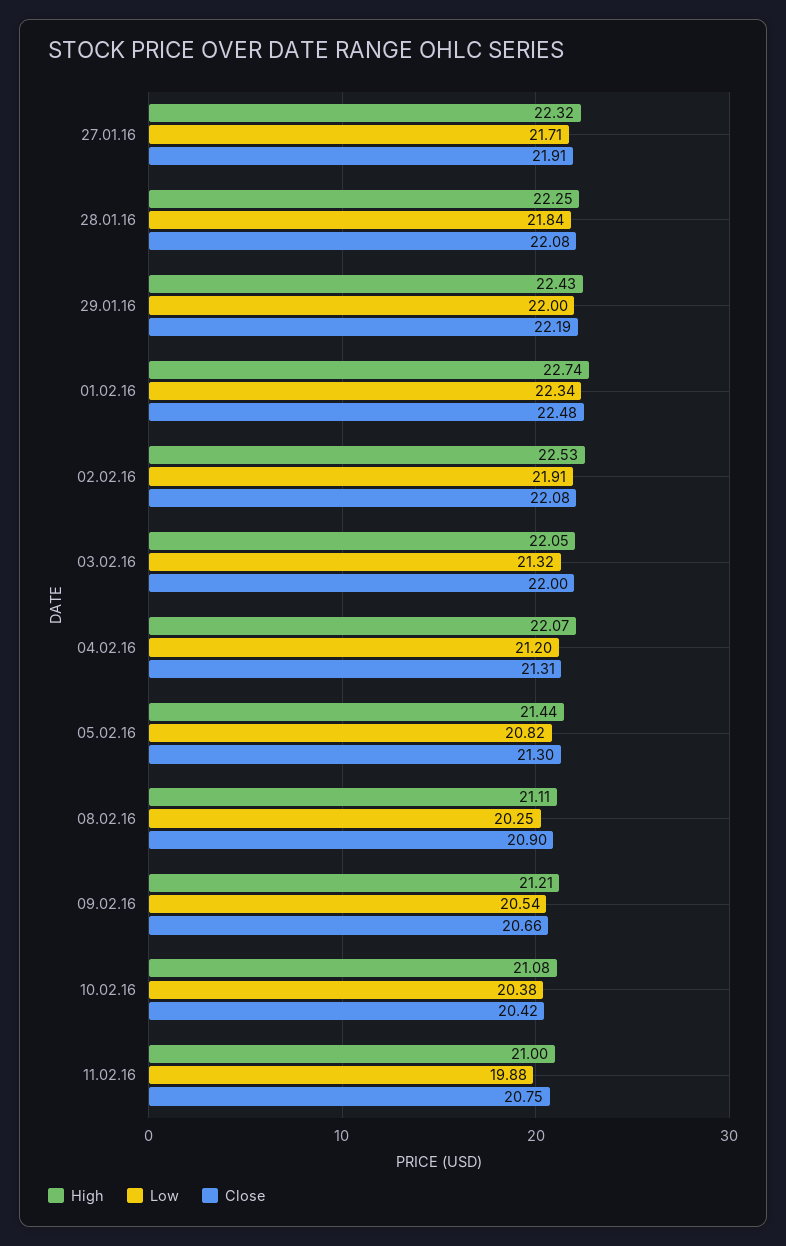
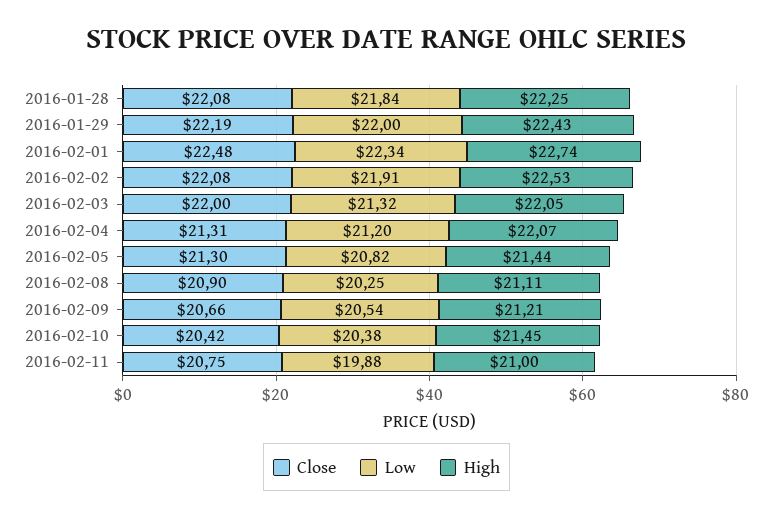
  {
    "High": {
-     "27.01.16": 22.32,
      "28.01.16": 22.25,
      "29.01.16": 22.43,
      "01.02.16": 22.74,
      "02.02.16": 22.53,
      "03.02.16": 22.05,
      "04.02.16": 22.07,
      "05.02.16": 21.44,
      "08.02.16": 21.11,
      "09.02.16": 21.21,
-     "10.02.16": 21.08,
+     "10.02.16": 21.45,
      "11.02.16": 21
    },
    "Low": {
-     "27.01.16": 21.71,
      "28.01.16": 21.84,
      "29.01.16": 22,
      "01.02.16": 22.34,
      "02.02.16": 21.91,
      "03.02.16": 21.32,
      "04.02.16": 21.2,
      "05.02.16": 20.82,
      "08.02.16": 20.25,
      "09.02.16": 20.54,
      "10.02.16": 20.38,
      "11.02.16": 19.88
    },
    "Close": {
-     "27.01.16": 21.91,
      "28.01.16": 22.08,
      "29.01.16": 22.19,
      "01.02.16": 22.48,
      "02.02.16": 22.08,
      "03.02.16": 22,
      "04.02.16": 21.31,
      "05.02.16": 21.3,
      "08.02.16": 20.9,
      "09.02.16": 20.66,
      "10.02.16": 20.42,
      "11.02.16": 20.75
    }
  }

